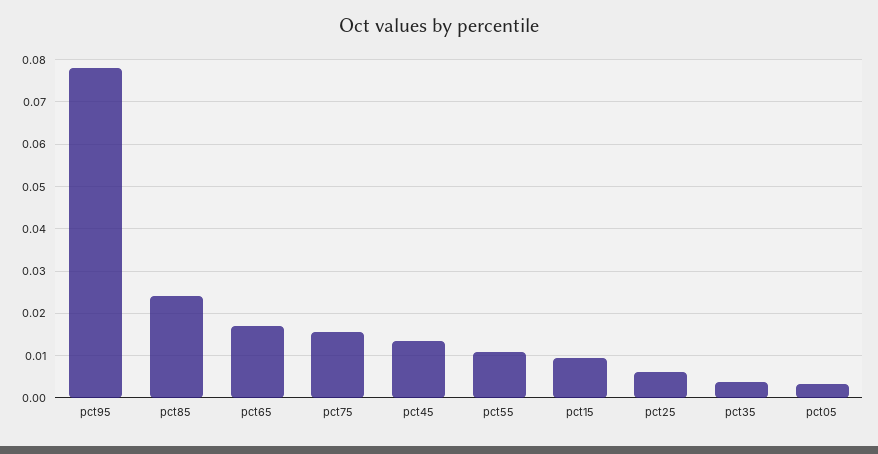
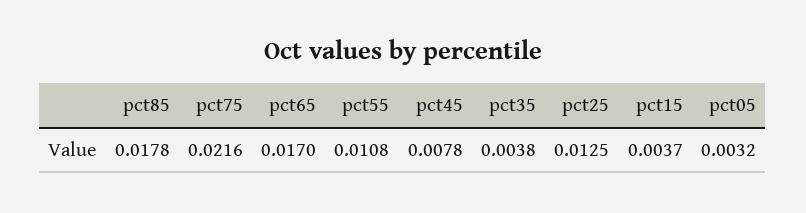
  {
-   "pct95": 0.078,
-   "pct85": 0.024,
+   "pct85": 0.0178,
    "pct65": 0.017,
-   "pct75": 0.016,
+   "pct75": 0.0216,
-   "pct45": 0.014,
+   "pct45": 0.0078,
    "pct55": 0.0108,
-   "pct15": 0.01,
+   "pct15": 0.0037,
-   "pct25": 0.006,
+   "pct25": 0.0125,
    "pct35": 0.0038,
    "pct05": 0.0032
  }

